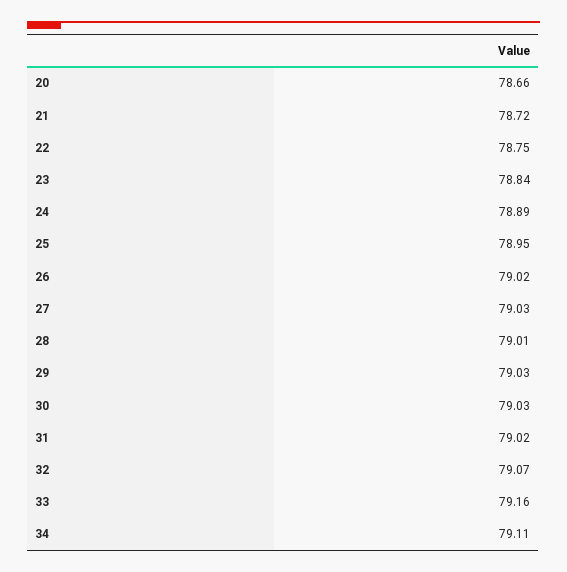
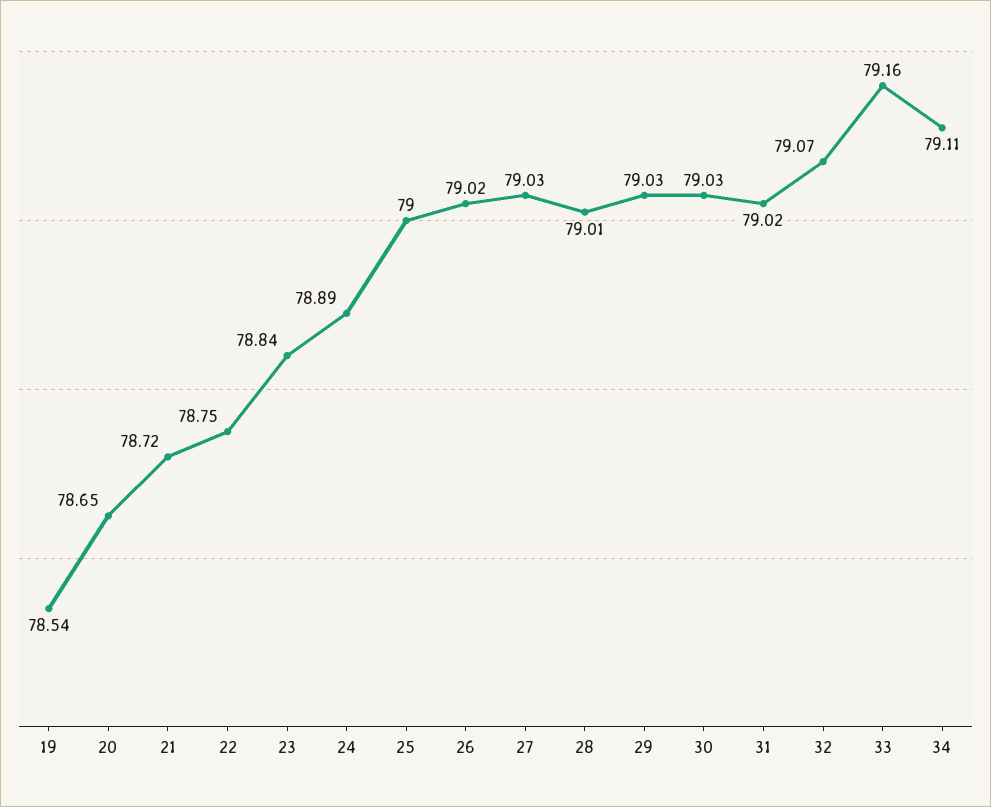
  {
-   "20": 78.66,
+   "20": 78.65,
    "21": 78.72,
    "22": 78.75,
    "23": 78.84,
    "24": 78.89,
-   "25": 78.95,
+   "25": 79,
    "26": 79.02,
    "27": 79.03,
    "28": 79.01,
    "29": 79.03,
    "30": 79.03,
    "31": 79.02,
    "32": 79.07,
    "33": 79.16,
-   "34": 79.11
+   "34": 79.11,
+   "19": 78.54
  }

